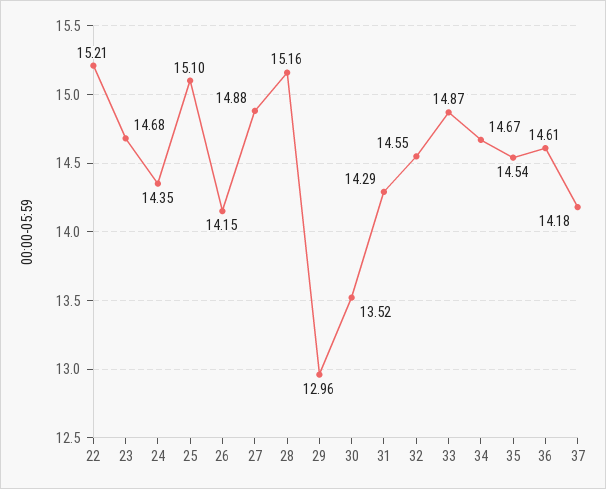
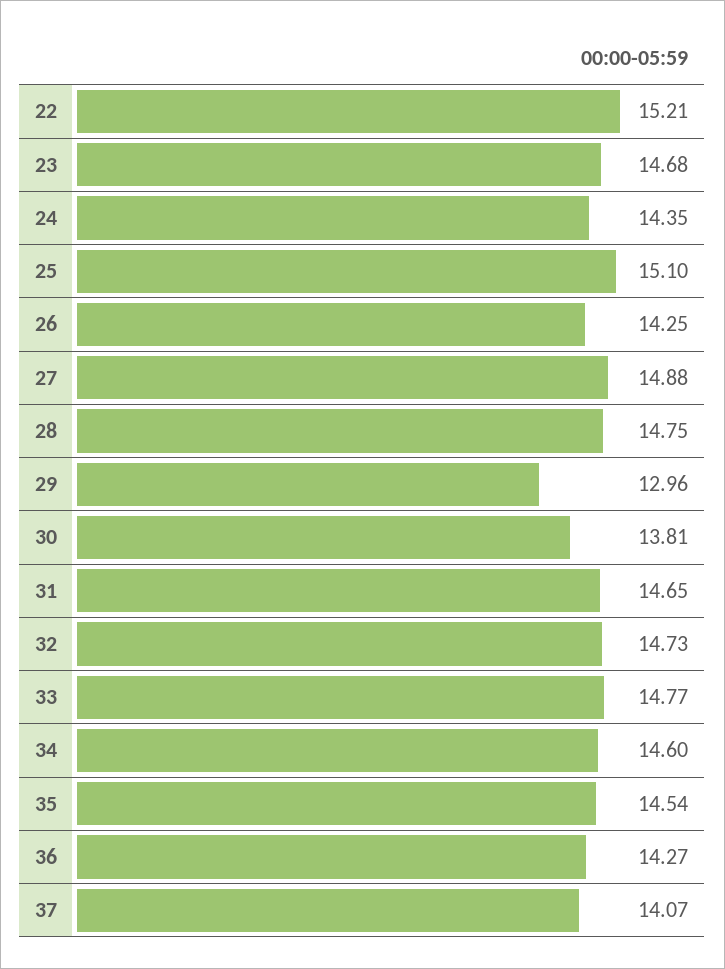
  {
    "22": 15.21,
    "23": 14.68,
    "24": 14.35,
    "25": 15.1,
-   "26": 14.15,
+   "26": 14.25,
    "27": 14.88,
-   "28": 15.16,
+   "28": 14.75,
    "29": 12.96,
-   "30": 13.52,
+   "30": 13.81,
-   "31": 14.29,
+   "31": 14.65,
-   "32": 14.55,
+   "32": 14.73,
-   "33": 14.87,
+   "33": 14.77,
-   "34": 14.67,
+   "34": 14.6,
    "35": 14.54,
-   "36": 14.61,
+   "36": 14.27,
-   "37": 14.18
+   "37": 14.07
  }

